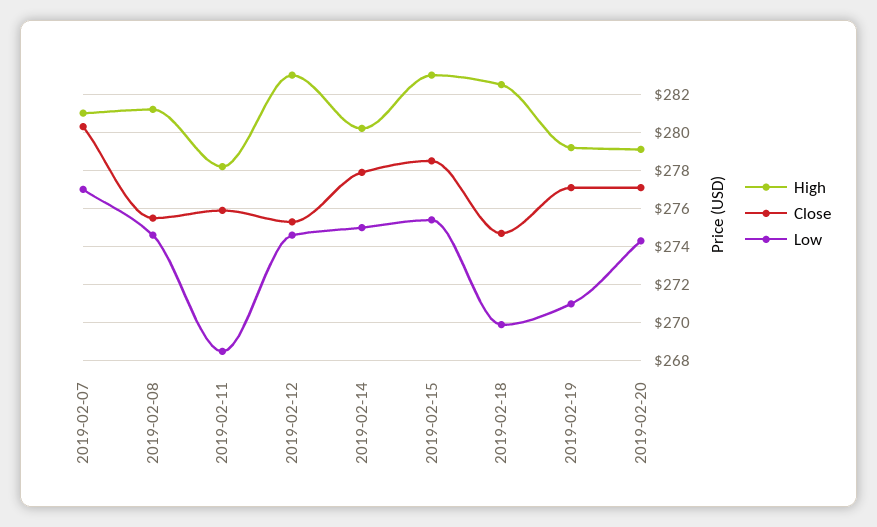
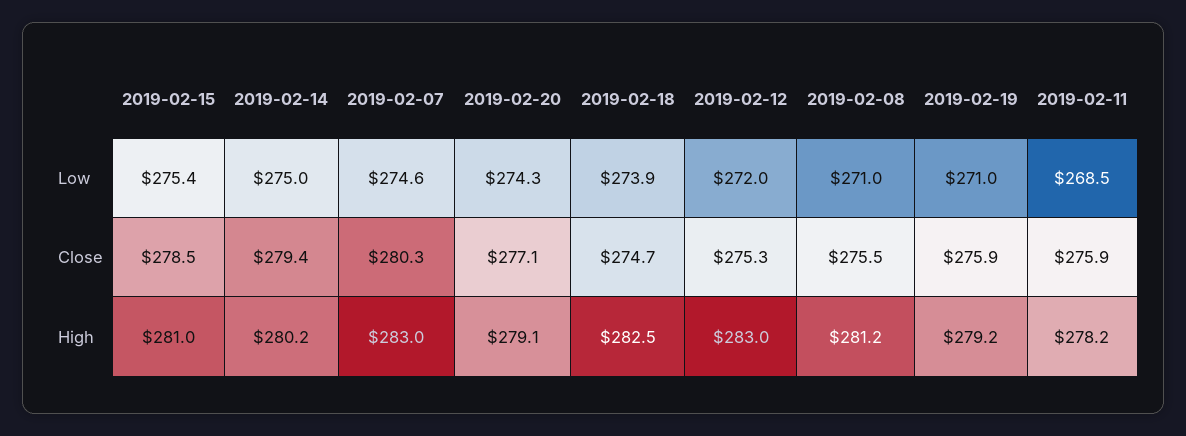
  {
    "High": {
-     "2019-02-07": 281,
+     "2019-02-07": 283,
      "2019-02-08": 281.2,
      "2019-02-11": 278.2,
      "2019-02-12": 283,
      "2019-02-14": 280.2,
-     "2019-02-15": 283,
+     "2019-02-15": 281,
      "2019-02-18": 282.5,
      "2019-02-19": 279.2,
      "2019-02-20": 279.1
    },
    "Close": {
      "2019-02-07": 280.3,
      "2019-02-08": 275.5,
      "2019-02-11": 275.9,
      "2019-02-12": 275.3,
-     "2019-02-14": 278,
+     "2019-02-14": 279.4,
      "2019-02-15": 278.5,
      "2019-02-18": 274.7,
-     "2019-02-19": 277,
+     "2019-02-19": 275.9,
      "2019-02-20": 277.1
    },
    "Low": {
-     "2019-02-07": 277,
+     "2019-02-07": 274.6,
-     "2019-02-08": 274.5,
+     "2019-02-08": 271,
      "2019-02-11": 268.5,
-     "2019-02-12": 274.5,
+     "2019-02-12": 272,
      "2019-02-14": 275,
      "2019-02-15": 275.4,
-     "2019-02-18": 270,
+     "2019-02-18": 273.9,
      "2019-02-19": 271,
      "2019-02-20": 274.3
    }
  }

